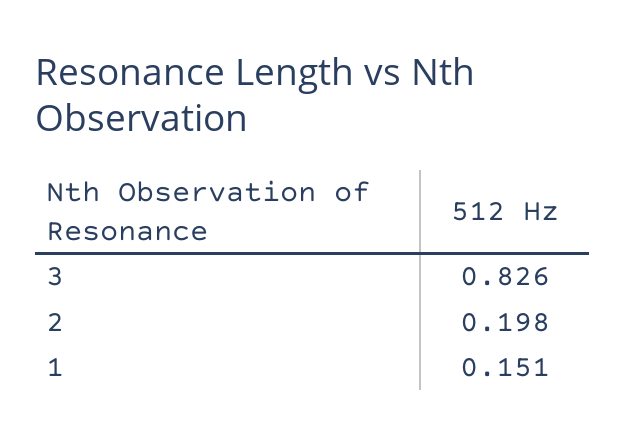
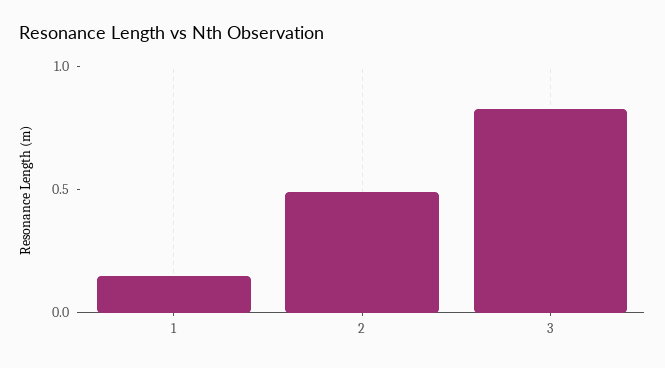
  {
    "3": 0.826,
-   "2": 0.198,
+   "2": 0.5,
    "1": 0.151
  }

